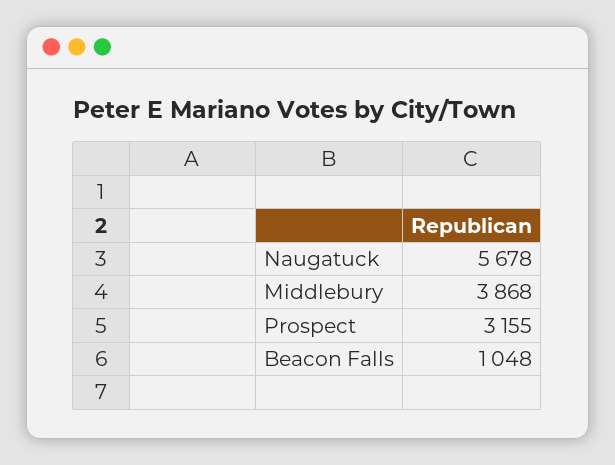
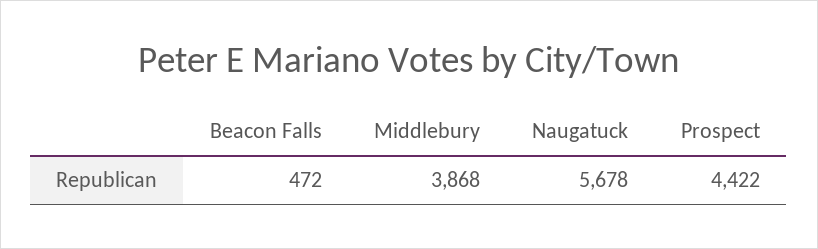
  {
    "Naugatuck": 5678,
    "Middlebury": 3868,
-   "Prospect": 3155,
+   "Prospect": 4422,
-   "Beacon Falls": 1048
+   "Beacon Falls": 472
  }

